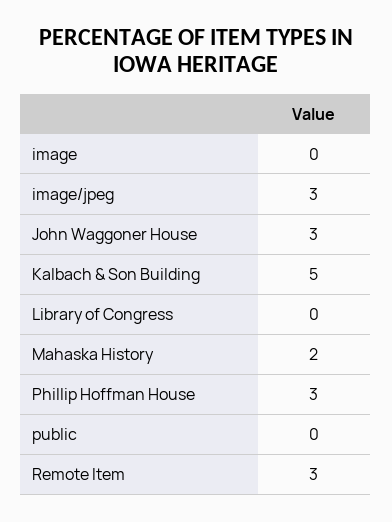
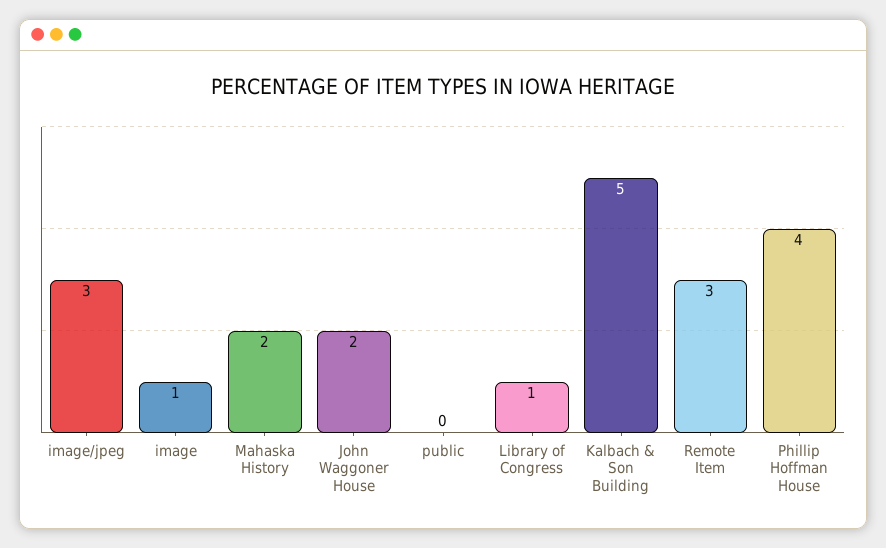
  {
-   "image": 0,
+   "image": 1,
    "image/jpeg": 3,
-   "John Waggoner House": 3,
+   "John Waggoner House": 2,
    "Kalbach & Son Building": 5,
-   "Library of Congress": 0,
+   "Library of Congress": 1,
    "Mahaska History": 2,
-   "Phillip Hoffman House": 3,
+   "Phillip Hoffman House": 4,
    "public": 0,
    "Remote Item": 3
  }

